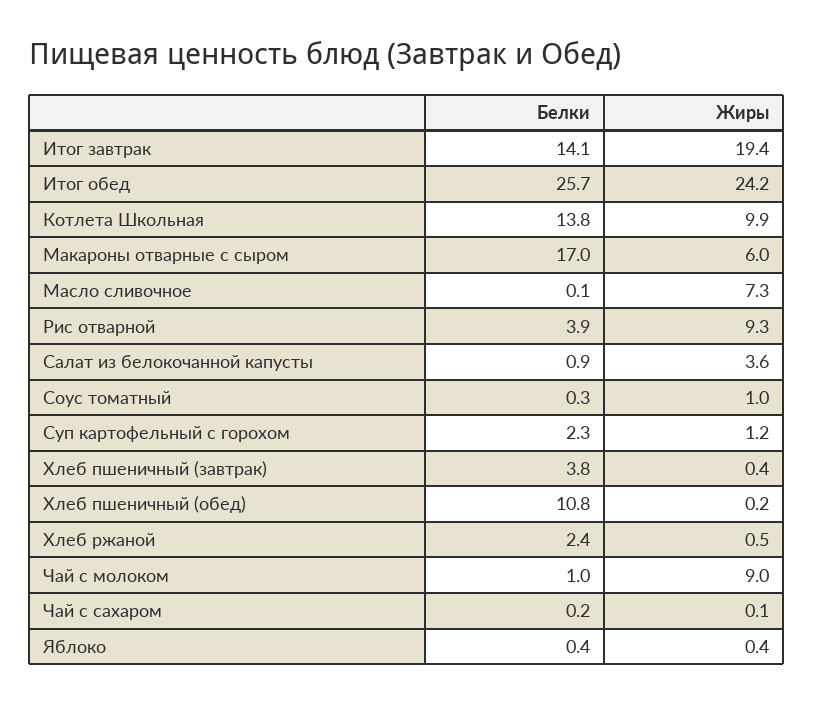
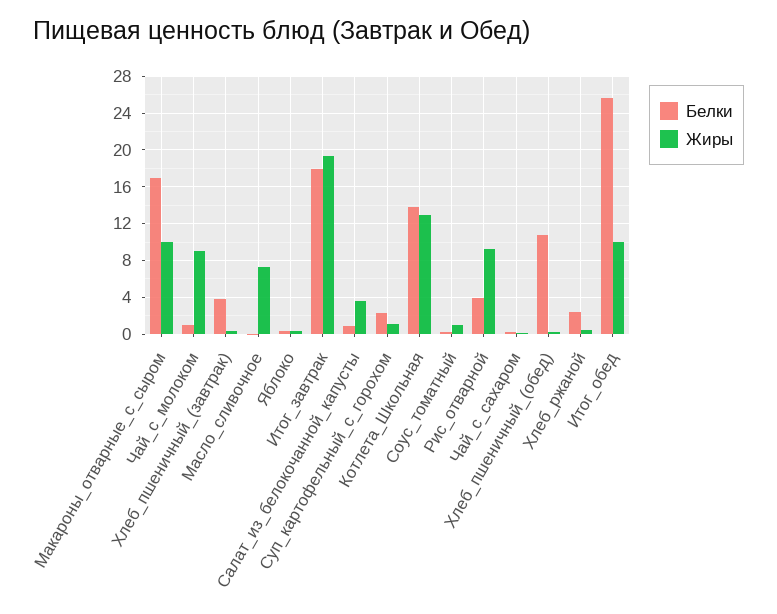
  {
    "Белки": {
-     "Итог завтрак": 14.1,
+     "Итог завтрак": 18,
      "Итог обед": 25.7,
      "Котлета Школьная": 13.8,
      "Макароны отварные с сыром": 17,
      "Масло сливочное": 0.1,
      "Рис отварной": 3.9,
      "Салат из белокочанной капусты": 0.9,
      "Соус томатный": 0.3,
      "Суп картофельный с горохом": 2.3,
      "Хлеб пшеничный (завтрак)": 3.8,
      "Хлеб пшеничный (обед)": 10.8,
      "Хлеб ржаной": 2.4,
      "Чай с молоком": 1,
      "Чай с сахаром": 0.2,
      "Яблоко": 0.4
    },
    "Жиры": {
      "Итог завтрак": 19.4,
-     "Итог обед": 24.2,
+     "Итог обед": 10,
-     "Котлета Школьная": 9.9,
+     "Котлета Школьная": 13,
-     "Макароны отварные с сыром": 6,
+     "Макароны отварные с сыром": 10,
      "Масло сливочное": 7.3,
      "Рис отварной": 9.3,
      "Салат из белокочанной капусты": 3.6,
      "Соус томатный": 1,
      "Суп картофельный с горохом": 1.2,
      "Хлеб пшеничный (завтрак)": 0.4,
      "Хлеб пшеничный (обед)": 0.2,
      "Хлеб ржаной": 0.5,
      "Чай с молоком": 9,
      "Чай с сахаром": 0.1,
      "Яблоко": 0.4
    }
  }

